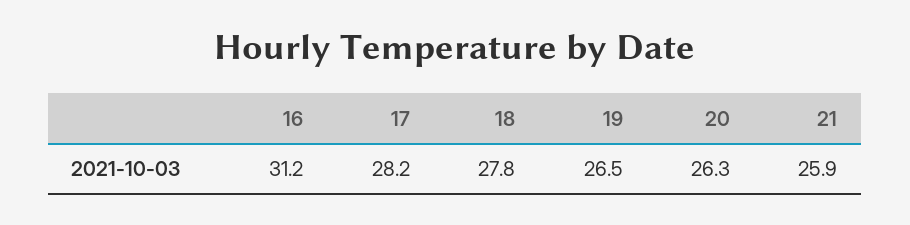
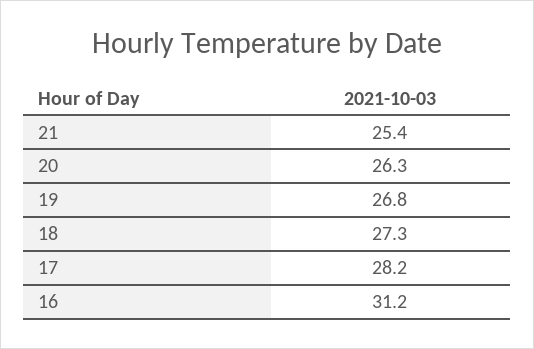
  {
    "16": 31.2,
    "17": 28.2,
-   "18": 27.8,
+   "18": 27.3,
-   "19": 26.5,
+   "19": 26.8,
    "20": 26.3,
-   "21": 25.9
+   "21": 25.4
  }

